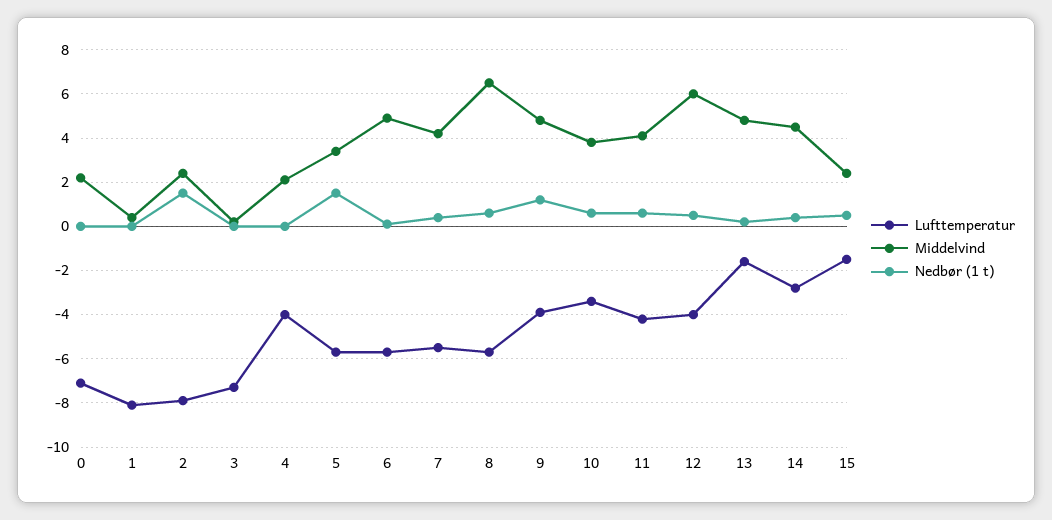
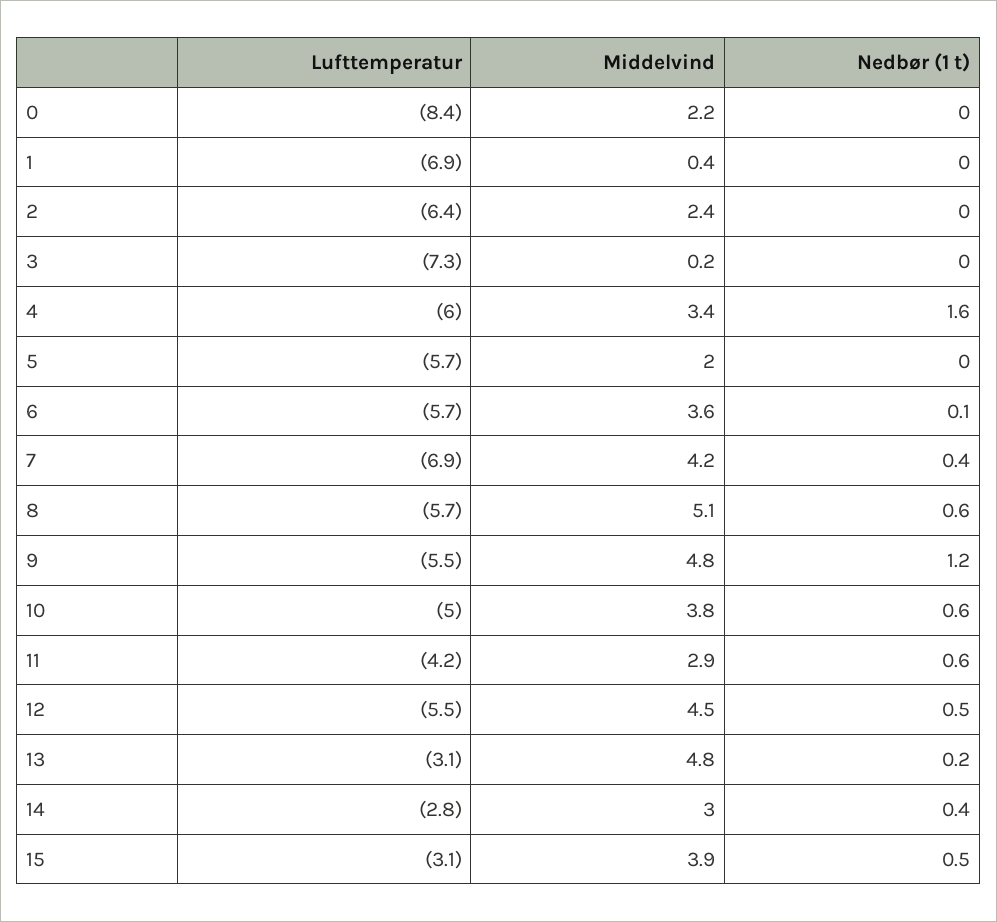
  {
    "Lufttemperatur": {
-     "0": -7,
+     "0": -8.4,
-     "1": -8,
+     "1": -6.9,
-     "2": -8,
+     "2": -6.4,
      "3": -7.3,
-     "4": -4,
+     "4": -6,
      "5": -5.7,
      "6": -5.7,
-     "7": -5.5,
+     "7": -6.9,
      "8": -5.7,
-     "9": -4,
+     "9": -5.5,
-     "10": -3.5,
+     "10": -5,
      "11": -4.2,
-     "12": -4,
+     "12": -5.5,
-     "13": -1.5,
+     "13": -3.1,
      "14": -2.8,
-     "15": -1.5
+     "15": -3.1
    },
    "Middelvind": {
      "0": 2.2,
      "1": 0.4,
      "2": 2.4,
      "3": 0.2,
-     "4": 2,
+     "4": 3.4,
-     "5": 3.5,
+     "5": 2,
-     "6": 5,
+     "6": 3.6,
      "7": 4.2,
-     "8": 6.5,
+     "8": 5.1,
      "9": 4.8,
      "10": 3.8,
-     "11": 4,
+     "11": 2.9,
-     "12": 6,
+     "12": 4.5,
      "13": 4.8,
-     "14": 4.5,
+     "14": 3,
-     "15": 2.5
+     "15": 3.9
    },
    "Nedbør (1 t)": {
      "0": 0,
      "1": 0,
-     "2": 1.5,
+     "2": 0,
      "3": 0,
-     "4": 0,
+     "4": 1.6,
-     "5": 1.5,
+     "5": 0,
      "6": 0.1,
      "7": 0.4,
      "8": 0.6,
      "9": 1.2,
      "10": 0.6,
      "11": 0.6,
      "12": 0.5,
      "13": 0.2,
      "14": 0.4,
      "15": 0.5
    }
  }

